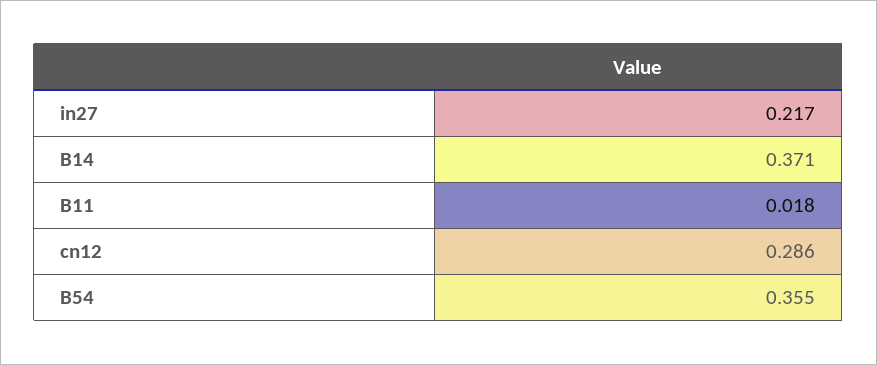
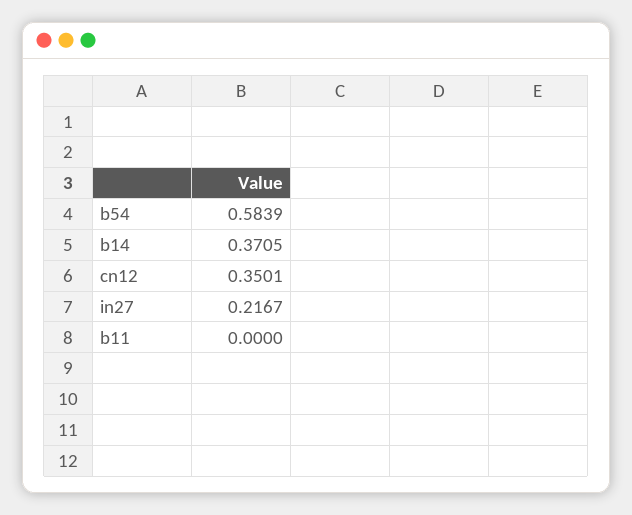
  {
    "in27": 0.2167,
    "B14": 0.3705,
-   "B11": 0.018,
+   "B11": 0,
-   "cn12": 0.286,
+   "cn12": 0.3501,
-   "B54": 0.355
+   "B54": 0.5839
  }

